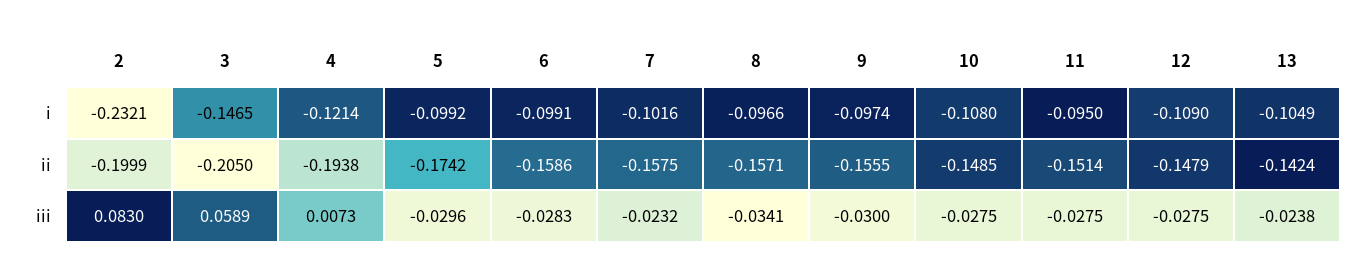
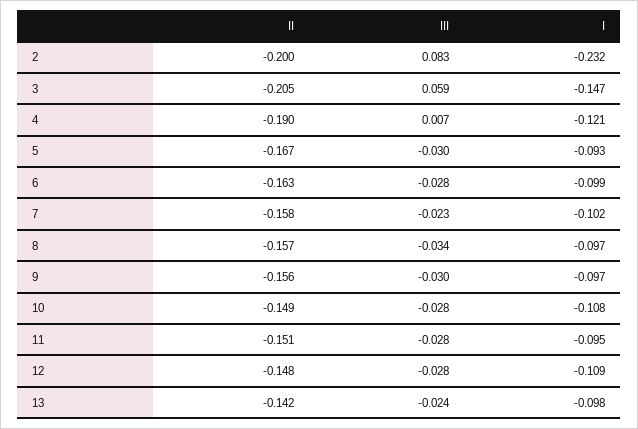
  {
    "2": {
      "i": -0.2321,
      "ii": -0.1999,
      "iii": 0.083
    },
    "3": {
      "i": -0.1465,
      "ii": -0.205,
      "iii": 0.0589
    },
    "4": {
      "i": -0.1214,
-     "ii": -0.1938,
+     "ii": -0.19,
      "iii": 0.0073
    },
    "5": {
-     "i": -0.0992,
+     "i": -0.093,
-     "ii": -0.1742,
+     "ii": -0.167,
      "iii": -0.0296
    },
    "6": {
      "i": -0.0991,
-     "ii": -0.1586,
+     "ii": -0.163,
      "iii": -0.0283
    },
    "7": {
      "i": -0.1016,
      "ii": -0.1575,
      "iii": -0.0232
    },
    "8": {
      "i": -0.0966,
      "ii": -0.1571,
      "iii": -0.0341
    },
    "9": {
      "i": -0.0974,
      "ii": -0.1555,
      "iii": -0.03
    },
    "10": {
      "i": -0.108,
      "ii": -0.1485,
      "iii": -0.0275
    },
    "11": {
      "i": -0.095,
      "ii": -0.1514,
      "iii": -0.0275
    },
    "12": {
      "i": -0.109,
      "ii": -0.1479,
      "iii": -0.0275
    },
    "13": {
-     "i": -0.1049,
+     "i": -0.098,
      "ii": -0.1424,
      "iii": -0.0238
    }
  }

